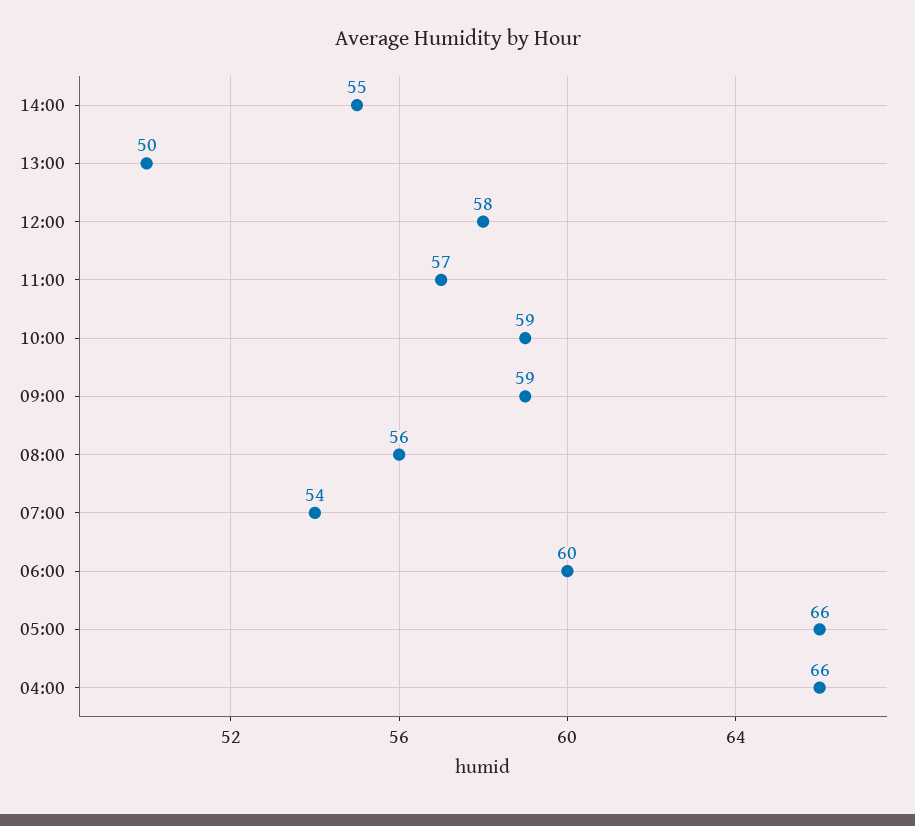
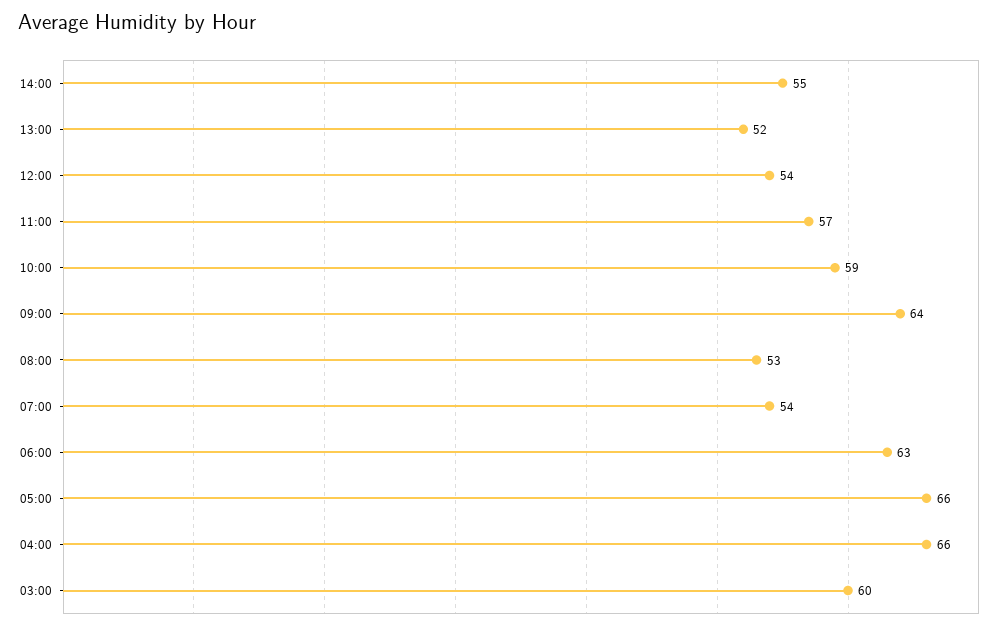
  {
    "14:00": 55,
-   "13:00": 50,
+   "13:00": 52,
-   "12:00": 58,
+   "12:00": 54,
    "11:00": 57,
    "10:00": 59,
-   "09:00": 59,
+   "09:00": 64,
-   "08:00": 56,
+   "08:00": 53,
    "07:00": 54,
-   "06:00": 60,
+   "06:00": 63,
    "05:00": 66,
-   "04:00": 66
+   "04:00": 66,
+   "03:00": 60
  }

